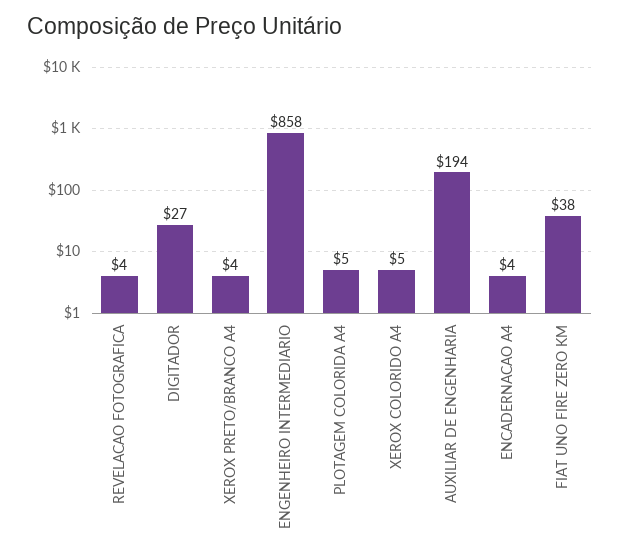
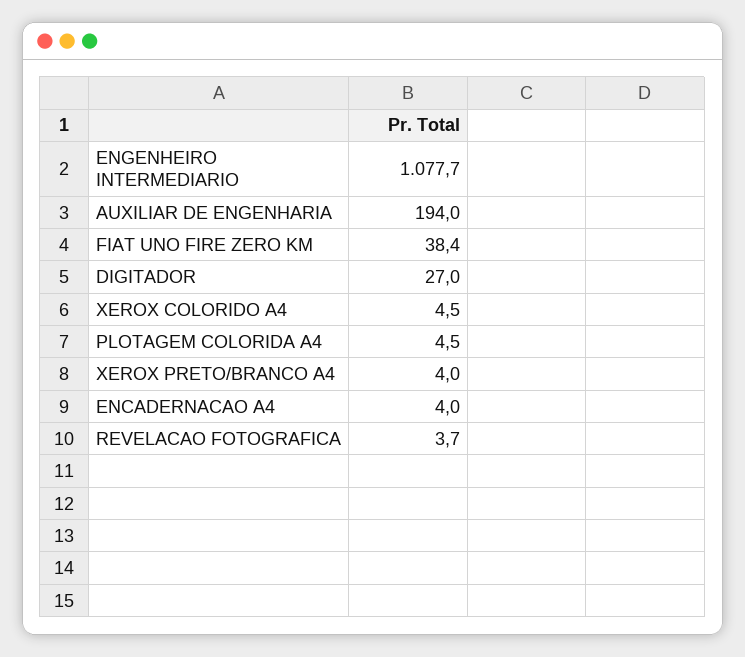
  {
    "REVELACAO FOTOGRAFICA": 3.7,
    "DIGITADOR": 27,
    "XEROX PRETO/BRANCO A4": 4,
-   "ENGENHEIRO INTERMEDIARIO": 858,
+   "ENGENHEIRO INTERMEDIARIO": 1077.7,
    "PLOTAGEM COLORIDA A4": 4.5,
    "XEROX COLORIDO A4": 4.5,
    "AUXILIAR DE ENGENHARIA": 194,
    "ENCADERNACAO A4": 4,
    "FIAT UNO FIRE ZERO KM": 38.4
  }

